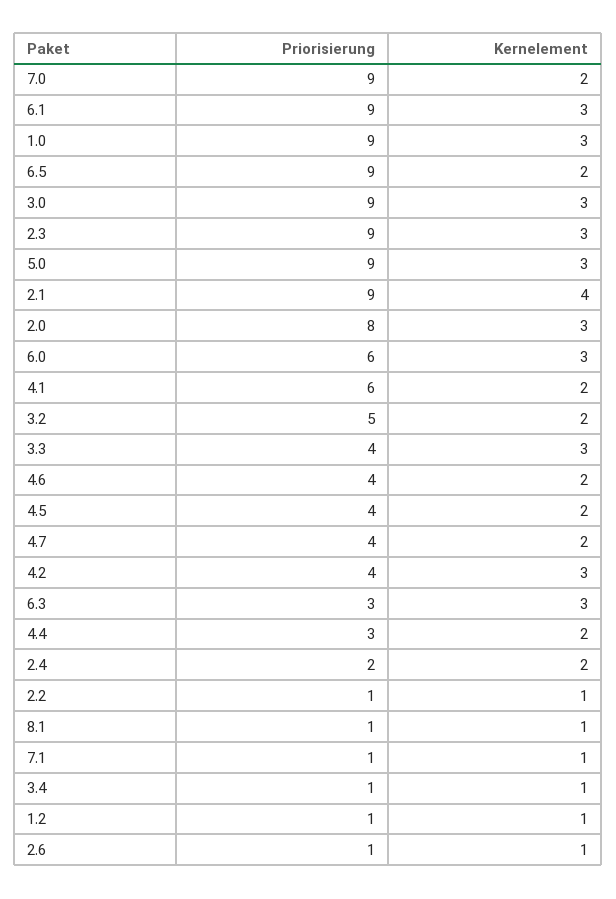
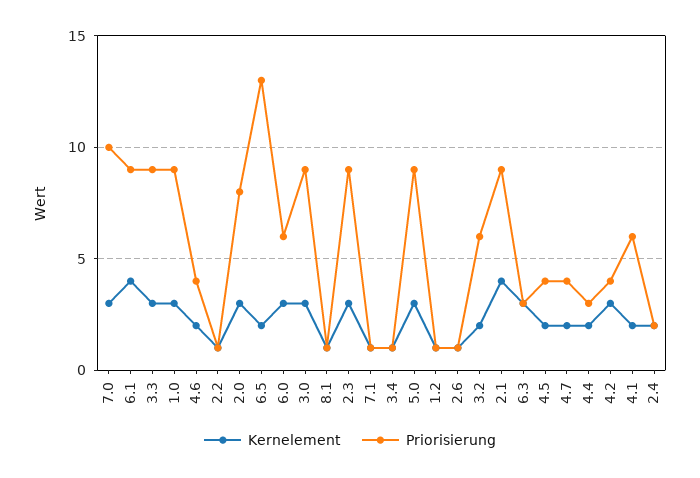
  {
    "Priorisierung": {
-     "7.0": 9,
+     "7.0": 10,
      "6.1": 9,
      "1.0": 9,
-     "6.5": 9,
+     "6.5": 13,
      "3.0": 9,
      "2.3": 9,
      "5.0": 9,
      "2.1": 9,
      "2.0": 8,
      "6.0": 6,
      "4.1": 6,
-     "3.2": 5,
+     "3.2": 6,
-     "3.3": 4,
+     "3.3": 9,
      "4.6": 4,
      "4.5": 4,
      "4.7": 4,
      "4.2": 4,
      "6.3": 3,
      "4.4": 3,
      "2.4": 2,
      "2.2": 1,
      "8.1": 1,
      "7.1": 1,
      "3.4": 1,
      "1.2": 1,
      "2.6": 1
    },
    "Kernelement": {
-     "7.0": 2,
+     "7.0": 3,
-     "6.1": 3,
+     "6.1": 4,
      "1.0": 3,
      "6.5": 2,
      "3.0": 3,
      "2.3": 3,
      "5.0": 3,
      "2.1": 4,
      "2.0": 3,
      "6.0": 3,
      "4.1": 2,
      "3.2": 2,
      "3.3": 3,
      "4.6": 2,
      "4.5": 2,
      "4.7": 2,
      "4.2": 3,
      "6.3": 3,
      "4.4": 2,
      "2.4": 2,
      "2.2": 1,
      "8.1": 1,
      "7.1": 1,
      "3.4": 1,
      "1.2": 1,
      "2.6": 1
    }
  }

